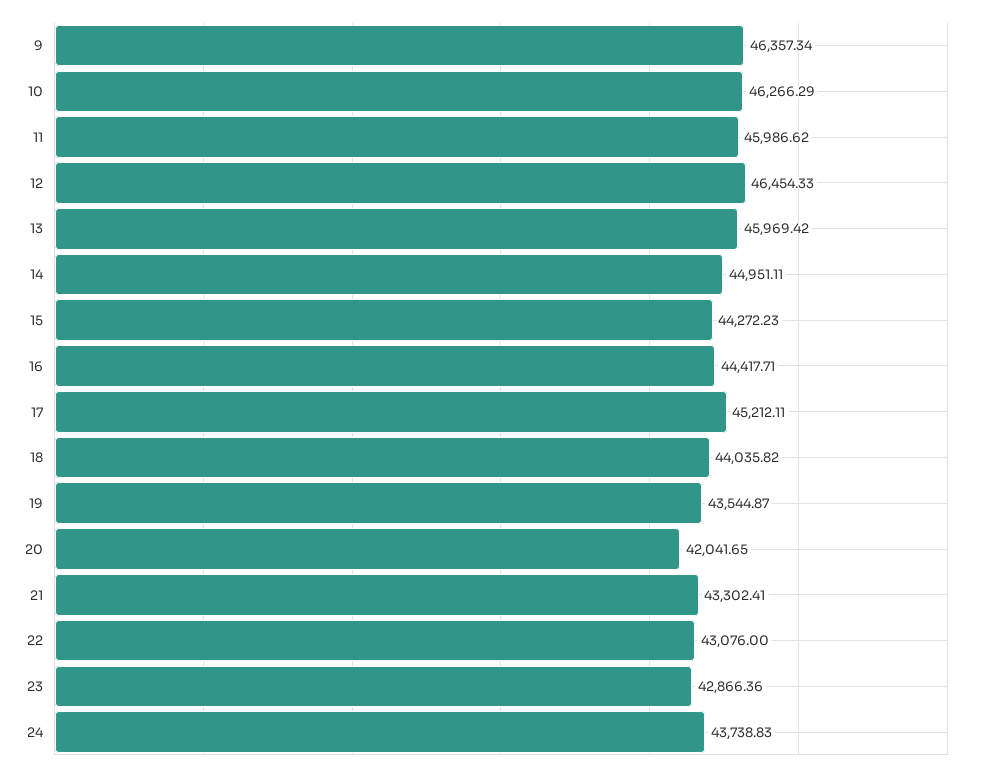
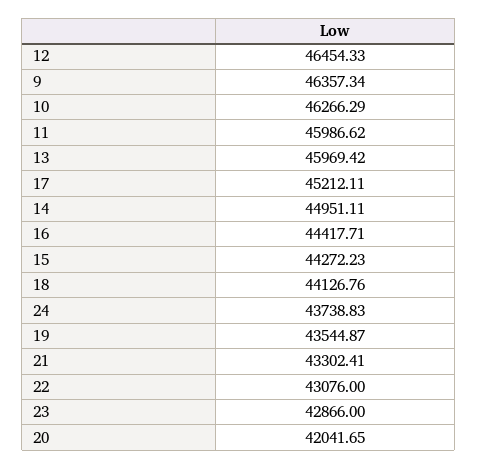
  {
    "9": 46357.34,
    "10": 46266.29,
    "11": 45986.62,
    "12": 46454.33,
    "13": 45969.42,
    "14": 44951.11,
    "15": 44272.23,
    "16": 44417.71,
    "17": 45212.11,
-   "18": 44035.82,
+   "18": 44126.76,
    "19": 43544.87,
    "20": 42041.65,
    "21": 43302.41,
    "22": 43076,
-   "23": 42866.36,
+   "23": 42866,
    "24": 43738.83
  }

